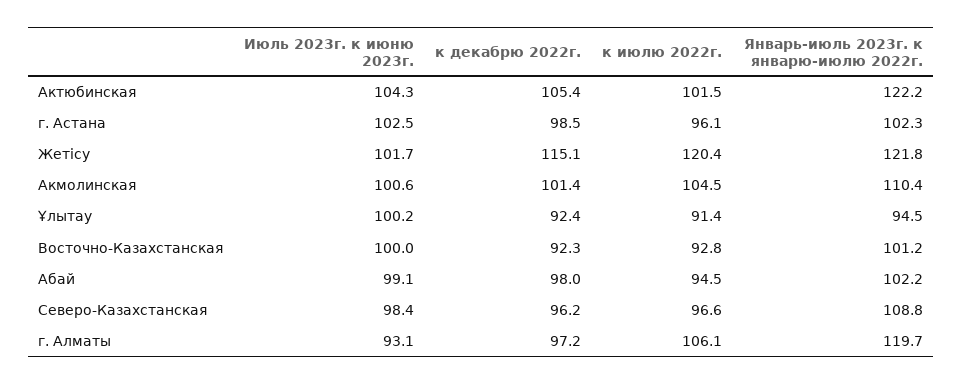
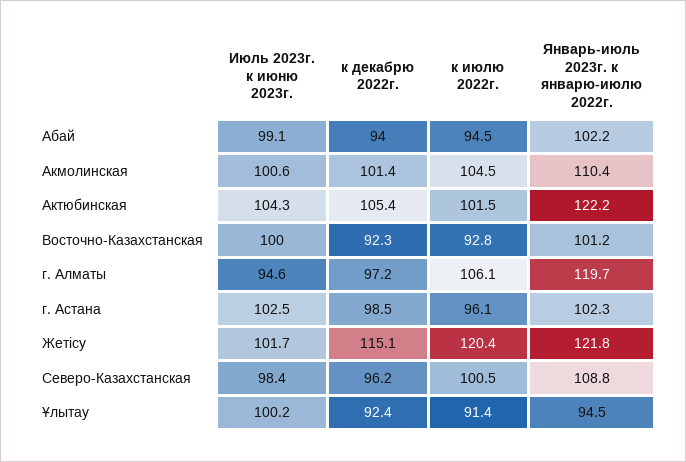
  {
    "Июль 2023г. к июню 2023г.": {
      "Актюбинская": 104.3,
      "г. Астана": 102.5,
      "Жетісу": 101.7,
      "Акмолинская": 100.6,
      "Ұлытау": 100.2,
      "Восточно-Казахстанская": 100,
      "Абай": 99.1,
      "Северо-Казахстанская": 98.4,
-     "г. Алматы": 93.1
+     "г. Алматы": 94.6
    },
    "к декабрю 2022г.": {
      "Актюбинская": 105.4,
      "г. Астана": 98.5,
      "Жетісу": 115.1,
      "Акмолинская": 101.4,
      "Ұлытау": 92.4,
      "Восточно-Казахстанская": 92.3,
-     "Абай": 98,
+     "Абай": 94,
      "Северо-Казахстанская": 96.2,
      "г. Алматы": 97.2
    },
    "к июлю 2022г.": {
      "Актюбинская": 101.5,
      "г. Астана": 96.1,
      "Жетісу": 120.4,
      "Акмолинская": 104.5,
      "Ұлытау": 91.4,
      "Восточно-Казахстанская": 92.8,
      "Абай": 94.5,
-     "Северо-Казахстанская": 96.6,
+     "Северо-Казахстанская": 100.5,
      "г. Алматы": 106.1
    },
    "Январь-июль 2023г. к январю-июлю 2022г.": {
      "Актюбинская": 122.2,
      "г. Астана": 102.3,
      "Жетісу": 121.8,
      "Акмолинская": 110.4,
      "Ұлытау": 94.5,
      "Восточно-Казахстанская": 101.2,
      "Абай": 102.2,
      "Северо-Казахстанская": 108.8,
      "г. Алматы": 119.7
    }
  }

